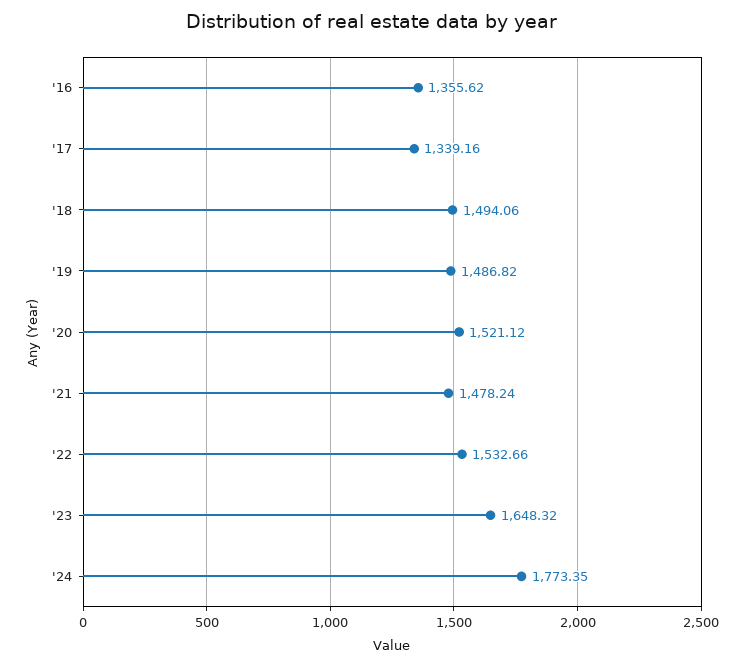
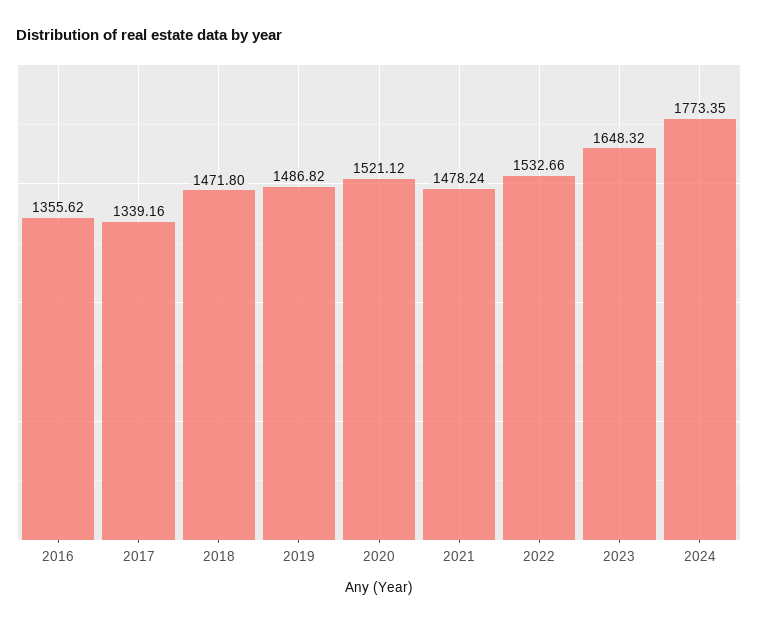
  {
    "'16": 1355.62,
    "'17": 1339.16,
-   "'18": 1494.06,
+   "'18": 1471.8,
    "'19": 1486.82,
    "'20": 1521.12,
    "'21": 1478.24,
    "'22": 1532.66,
    "'23": 1648.32,
    "'24": 1773.35
  }

